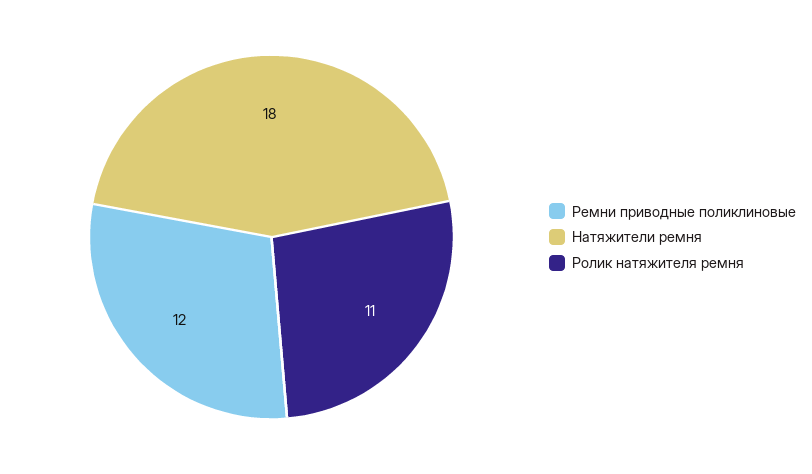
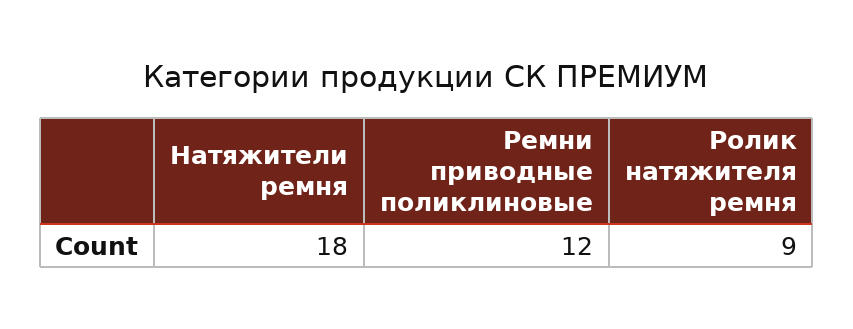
  {
    "Ремни приводные поликлиновые": 12,
    "Натяжители ремня": 18,
-   "Ролик натяжителя ремня": 11
+   "Ролик натяжителя ремня": 9
  }

